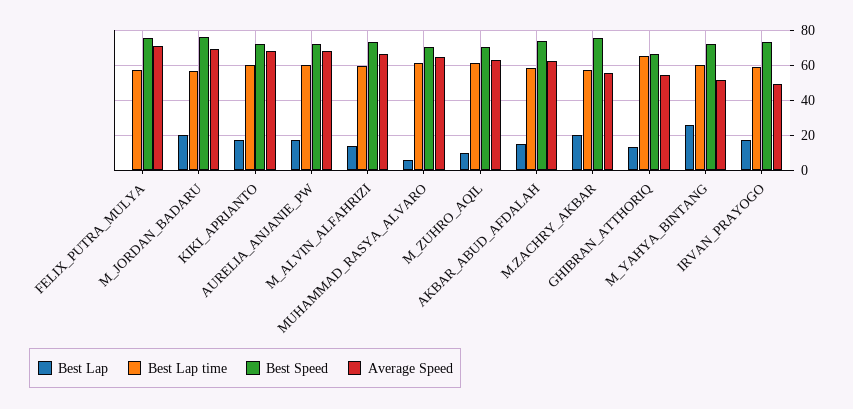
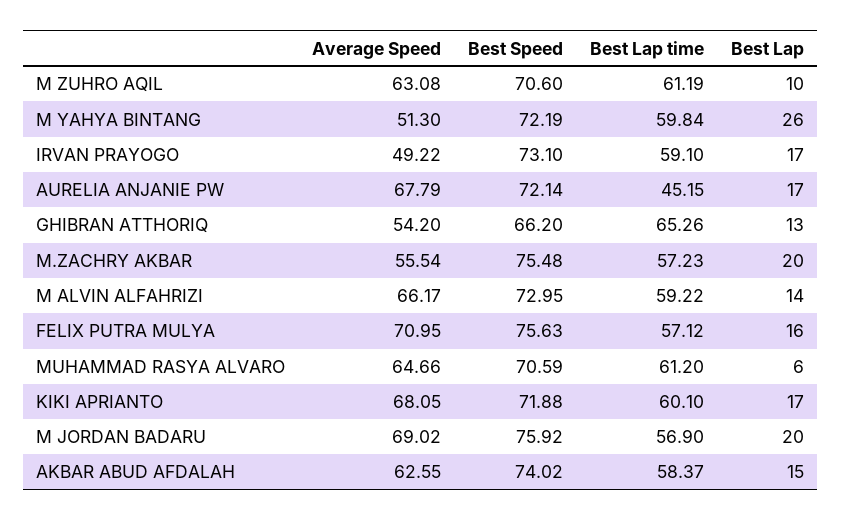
  {
    "Best Lap": {
-     "FELIX_PUTRA_MULYA": 0,
+     "FELIX_PUTRA_MULYA": 16,
      "M_JORDAN_BADARU": 20,
      "KIKI_APRIANTO": 17,
      "AURELIA_ANJANIE_PW": 17,
      "M_ALVIN_ALFAHRIZI": 14,
      "MUHAMMAD_RASYA_ALVARO": 6,
      "M_ZUHRO_AQIL": 10,
      "AKBAR_ABUD_AFDALAH": 15,
      "M.ZACHRY_AKBAR": 20,
      "GHIBRAN_ATTHORIQ": 13,
      "M_YAHYA_BINTANG": 26,
      "IRVAN_PRAYOGO": 17
    },
    "Best Lap time": {
      "FELIX_PUTRA_MULYA": 57.12,
      "M_JORDAN_BADARU": 56.9,
      "KIKI_APRIANTO": 60.1,
-     "AURELIA_ANJANIE_PW": 60,
+     "AURELIA_ANJANIE_PW": 45.15,
      "M_ALVIN_ALFAHRIZI": 59.22,
      "MUHAMMAD_RASYA_ALVARO": 61.2,
      "M_ZUHRO_AQIL": 61.19,
      "AKBAR_ABUD_AFDALAH": 58.37,
      "M.ZACHRY_AKBAR": 57.23,
      "GHIBRAN_ATTHORIQ": 65.26,
      "M_YAHYA_BINTANG": 59.84,
      "IRVAN_PRAYOGO": 59.1
    },
    "Best Speed": {
      "FELIX_PUTRA_MULYA": 75.63,
      "M_JORDAN_BADARU": 75.92,
      "KIKI_APRIANTO": 71.88,
      "AURELIA_ANJANIE_PW": 72.14,
      "M_ALVIN_ALFAHRIZI": 72.95,
      "MUHAMMAD_RASYA_ALVARO": 70.59,
      "M_ZUHRO_AQIL": 70.6,
      "AKBAR_ABUD_AFDALAH": 74.02,
      "M.ZACHRY_AKBAR": 75.48,
      "GHIBRAN_ATTHORIQ": 66.2,
      "M_YAHYA_BINTANG": 72.19,
      "IRVAN_PRAYOGO": 73.1
    },
    "Average Speed": {
      "FELIX_PUTRA_MULYA": 70.95,
      "M_JORDAN_BADARU": 69.02,
      "KIKI_APRIANTO": 68.05,
      "AURELIA_ANJANIE_PW": 67.79,
      "M_ALVIN_ALFAHRIZI": 66.17,
      "MUHAMMAD_RASYA_ALVARO": 64.66,
      "M_ZUHRO_AQIL": 63.08,
      "AKBAR_ABUD_AFDALAH": 62.55,
      "M.ZACHRY_AKBAR": 55.54,
      "GHIBRAN_ATTHORIQ": 54.2,
      "M_YAHYA_BINTANG": 51.3,
      "IRVAN_PRAYOGO": 49.22
    }
  }

